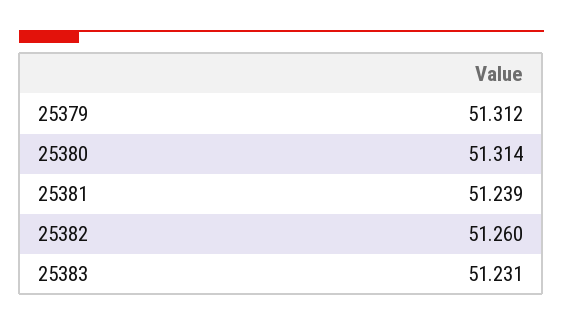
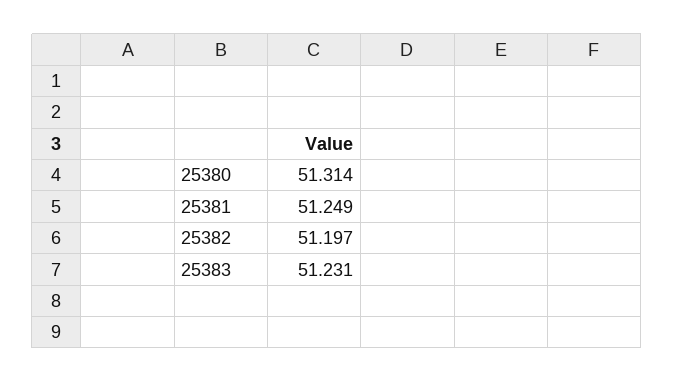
  {
-   "25379": 51.312,
    "25380": 51.314,
-   "25381": 51.239,
+   "25381": 51.249,
-   "25382": 51.26,
+   "25382": 51.197,
    "25383": 51.231
  }

